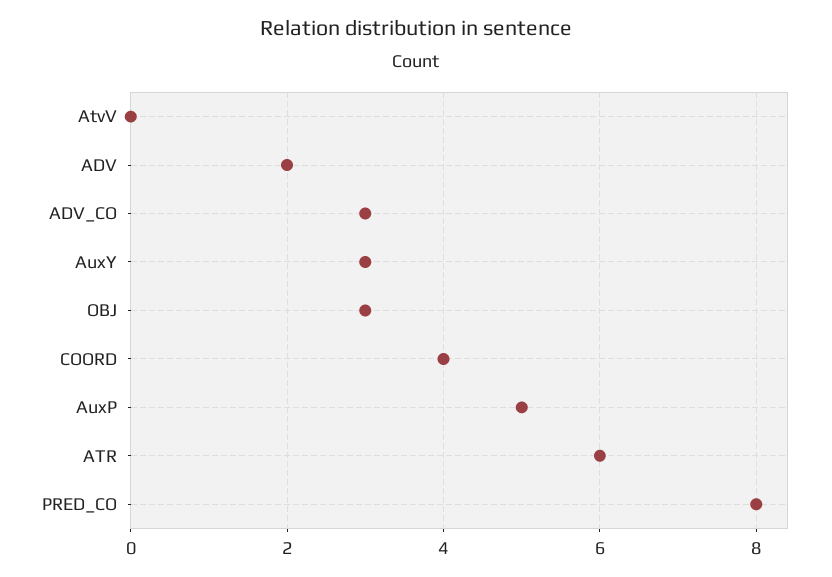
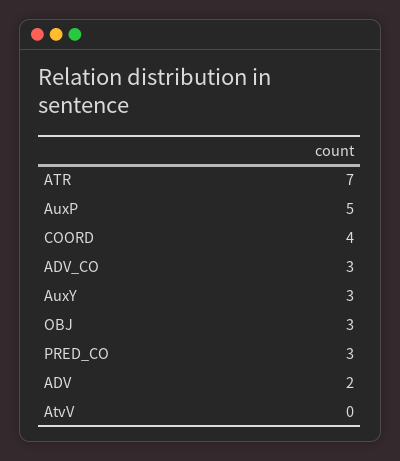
  {
    "AtvV": 0,
    "ADV": 2,
    "ADV_CO": 3,
    "AuxY": 3,
    "OBJ": 3,
    "COORD": 4,
    "AuxP": 5,
-   "ATR": 6,
+   "ATR": 7,
-   "PRED_CO": 8
+   "PRED_CO": 3
  }

